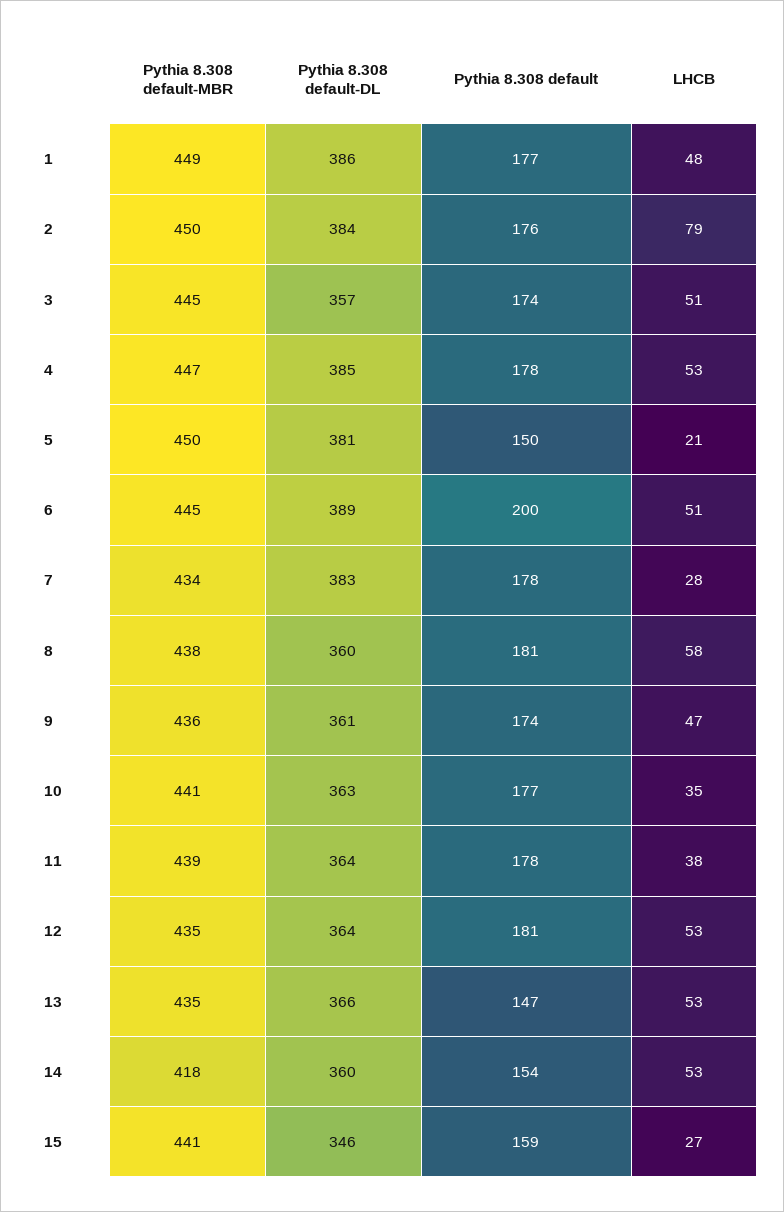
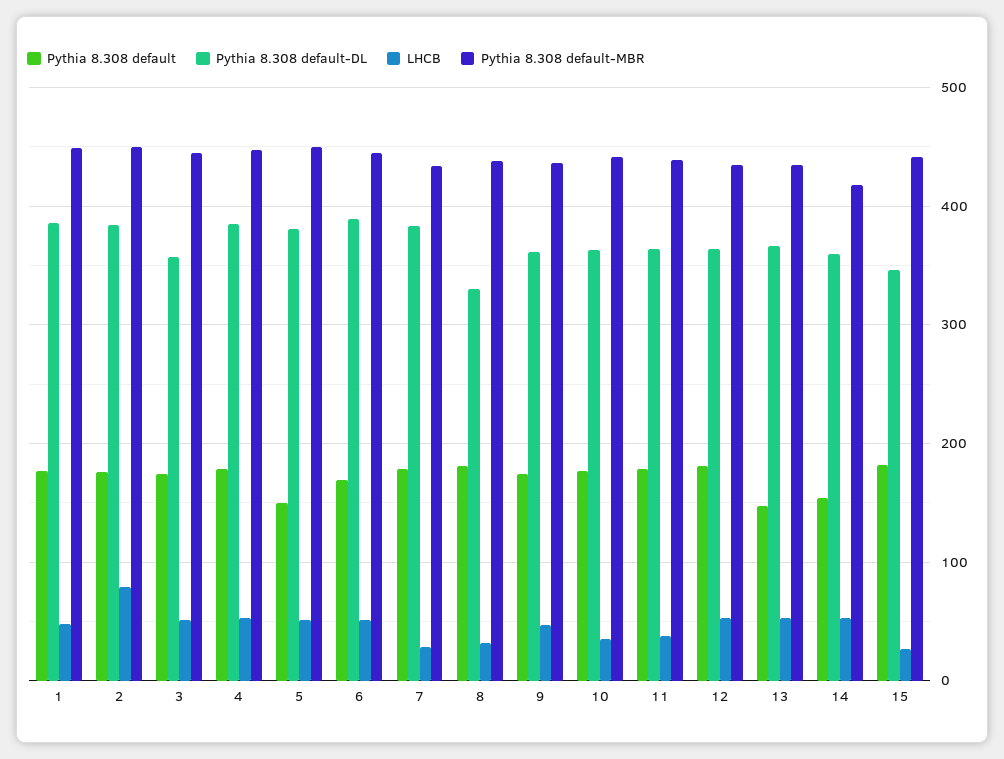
  {
    "Pythia 8.308 default-MBR": {
      "1": 449,
      "2": 450,
      "3": 445,
      "4": 447,
      "5": 450,
      "6": 445,
      "7": 434,
      "8": 438,
      "9": 436,
      "10": 441,
      "11": 439,
      "12": 435,
      "13": 435,
      "14": 418,
      "15": 441
    },
    "Pythia 8.308 default-DL": {
      "1": 386,
      "2": 384,
      "3": 357,
      "4": 385,
      "5": 381,
      "6": 389,
      "7": 383,
-     "8": 360,
+     "8": 330,
      "9": 361,
      "10": 363,
      "11": 364,
      "12": 364,
      "13": 366,
      "14": 360,
      "15": 346
    },
    "Pythia 8.308 default": {
      "1": 177,
      "2": 176,
      "3": 174,
      "4": 178,
      "5": 150,
-     "6": 200,
+     "6": 170,
      "7": 178,
      "8": 181,
      "9": 174,
      "10": 177,
      "11": 178,
      "12": 181,
      "13": 147,
      "14": 154,
-     "15": 159
+     "15": 180
    },
    "LHCB": {
      "1": 48,
      "2": 79,
      "3": 51,
      "4": 53,
-     "5": 21,
+     "5": 50,
      "6": 51,
      "7": 28,
-     "8": 58,
+     "8": 30,
      "9": 47,
      "10": 35,
      "11": 38,
      "12": 53,
      "13": 53,
      "14": 53,
      "15": 27
    }
  }

